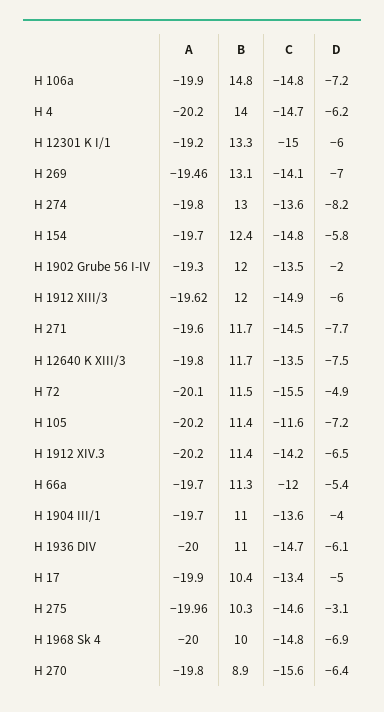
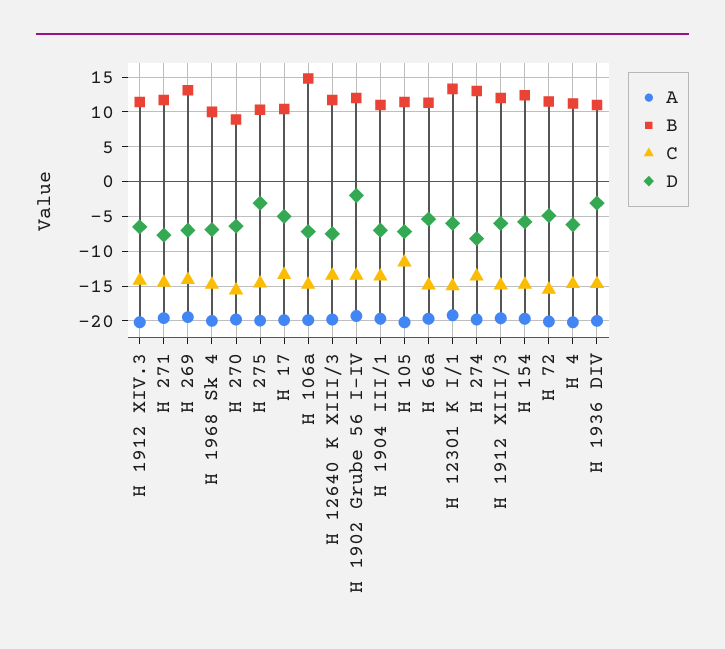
  {
    "A": {
      "H 106a": -19.9,
      "H 4": -20.2,
      "H 12301 K I/1": -19.2,
      "H 269": -19.46,
      "H 274": -19.8,
      "H 154": -19.7,
      "H 1902 Grube 56 I-IV": -19.3,
      "H 1912 XIII/3": -19.62,
      "H 271": -19.6,
      "H 12640 K XIII/3": -19.8,
      "H 72": -20.1,
      "H 105": -20.2,
      "H 1912 XIV.3": -20.2,
      "H 66a": -19.7,
      "H 1904 III/1": -19.7,
      "H 1936 DIV": -20,
      "H 17": -19.9,
      "H 275": -19.96,
      "H 1968 Sk 4": -20,
      "H 270": -19.8
    },
    "B": {
      "H 106a": 14.8,
-     "H 4": 14,
+     "H 4": 11,
      "H 12301 K I/1": 13.3,
      "H 269": 13.1,
      "H 274": 13,
      "H 154": 12.4,
      "H 1902 Grube 56 I-IV": 12,
      "H 1912 XIII/3": 12,
      "H 271": 11.7,
      "H 12640 K XIII/3": 11.7,
      "H 72": 11.5,
      "H 105": 11.4,
      "H 1912 XIV.3": 11.4,
      "H 66a": 11.3,
      "H 1904 III/1": 11,
      "H 1936 DIV": 11,
      "H 17": 10.4,
      "H 275": 10.3,
      "H 1968 Sk 4": 10,
      "H 270": 8.9
    },
    "C": {
      "H 106a": -14.8,
      "H 4": -14.7,
      "H 12301 K I/1": -15,
      "H 269": -14.1,
      "H 274": -13.6,
      "H 154": -14.8,
      "H 1902 Grube 56 I-IV": -13.5,
      "H 1912 XIII/3": -14.9,
      "H 271": -14.5,
      "H 12640 K XIII/3": -13.5,
      "H 72": -15.5,
      "H 105": -11.6,
      "H 1912 XIV.3": -14.2,
-     "H 66a": -12,
+     "H 66a": -15,
      "H 1904 III/1": -13.6,
      "H 1936 DIV": -14.7,
      "H 17": -13.4,
      "H 275": -14.6,
      "H 1968 Sk 4": -14.8,
      "H 270": -15.6
    },
    "D": {
      "H 106a": -7.2,
      "H 4": -6.2,
      "H 12301 K I/1": -6,
      "H 269": -7,
      "H 274": -8.2,
      "H 154": -5.8,
      "H 1902 Grube 56 I-IV": -2,
      "H 1912 XIII/3": -6,
      "H 271": -7.7,
      "H 12640 K XIII/3": -7.5,
      "H 72": -4.9,
      "H 105": -7.2,
      "H 1912 XIV.3": -6.5,
      "H 66a": -5.4,
-     "H 1904 III/1": -4,
+     "H 1904 III/1": -7,
-     "H 1936 DIV": -6.1,
+     "H 1936 DIV": -3,
      "H 17": -5,
      "H 275": -3.1,
      "H 1968 Sk 4": -6.9,
      "H 270": -6.4
    }
  }

